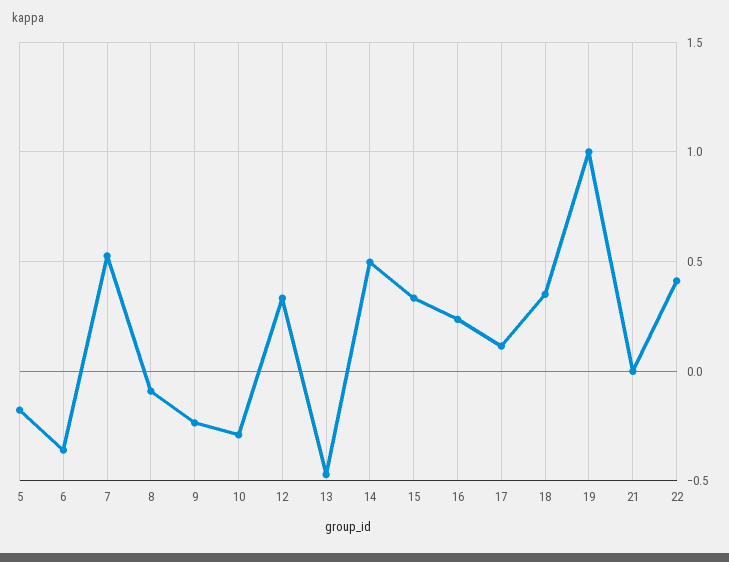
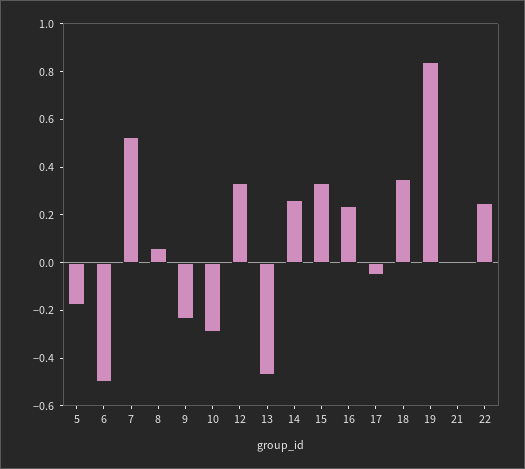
  {
    "5": -0.2,
-   "6": -0.35,
+   "6": -0.5,
    "7": 0.55,
-   "8": -0.1,
+   "8": 0.05,
    "9": -0.25,
    "10": -0.3,
    "12": 0.35,
    "13": -0.45,
-   "14": 0.5,
+   "14": 0.25,
    "15": 0.35,
    "16": 0.25,
-   "17": 0.1,
+   "17": -0.05,
    "18": 0.35,
-   "19": 1,
+   "19": 0.85,
    "21": 0,
-   "22": 0.4
+   "22": 0.25
  }

